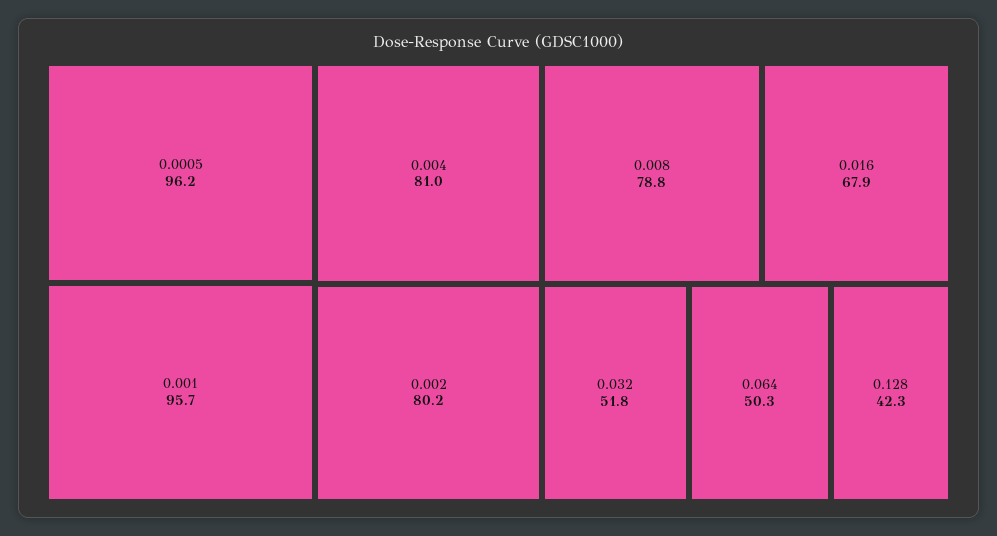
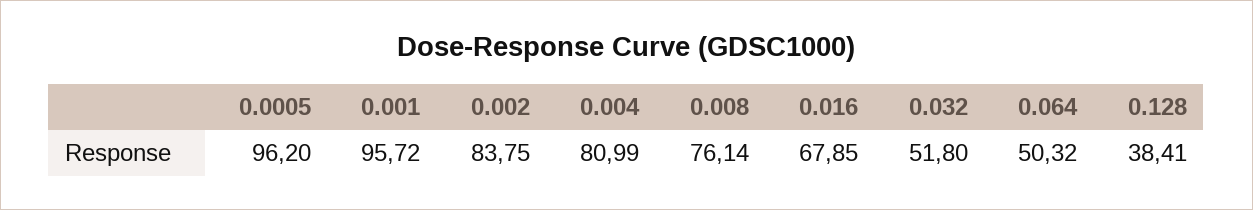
  {
    "0.0005": 96.2,
    "0.001": 95.72,
    "0.004": 80.99,
-   "0.002": 80.2,
+   "0.002": 83.75,
-   "0.008": 78.8,
+   "0.008": 76.14,
    "0.016": 67.85,
    "0.032": 51.8,
    "0.064": 50.32,
-   "0.128": 42.3
+   "0.128": 38.41
  }

